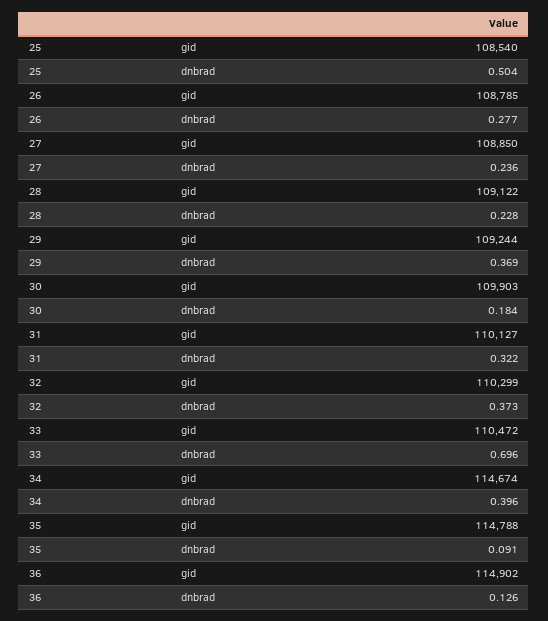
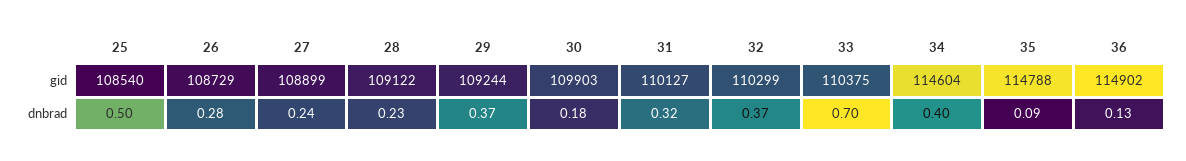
  {
    "25": {
      "gid": 108540,
      "dnbrad": 0.504
    },
    "26": {
-     "gid": 108785,
+     "gid": 108729,
      "dnbrad": 0.277
    },
    "27": {
-     "gid": 108850,
+     "gid": 108899,
      "dnbrad": 0.236
    },
    "28": {
      "gid": 109122,
      "dnbrad": 0.228
    },
    "29": {
      "gid": 109244,
      "dnbrad": 0.369
    },
    "30": {
      "gid": 109903,
      "dnbrad": 0.184
    },
    "31": {
      "gid": 110127,
      "dnbrad": 0.322
    },
    "32": {
      "gid": 110299,
      "dnbrad": 0.373
    },
    "33": {
-     "gid": 110472,
+     "gid": 110375,
      "dnbrad": 0.696
    },
    "34": {
-     "gid": 114674,
+     "gid": 114604,
      "dnbrad": 0.396
    },
    "35": {
      "gid": 114788,
      "dnbrad": 0.091
    },
    "36": {
      "gid": 114902,
      "dnbrad": 0.126
    }
  }

